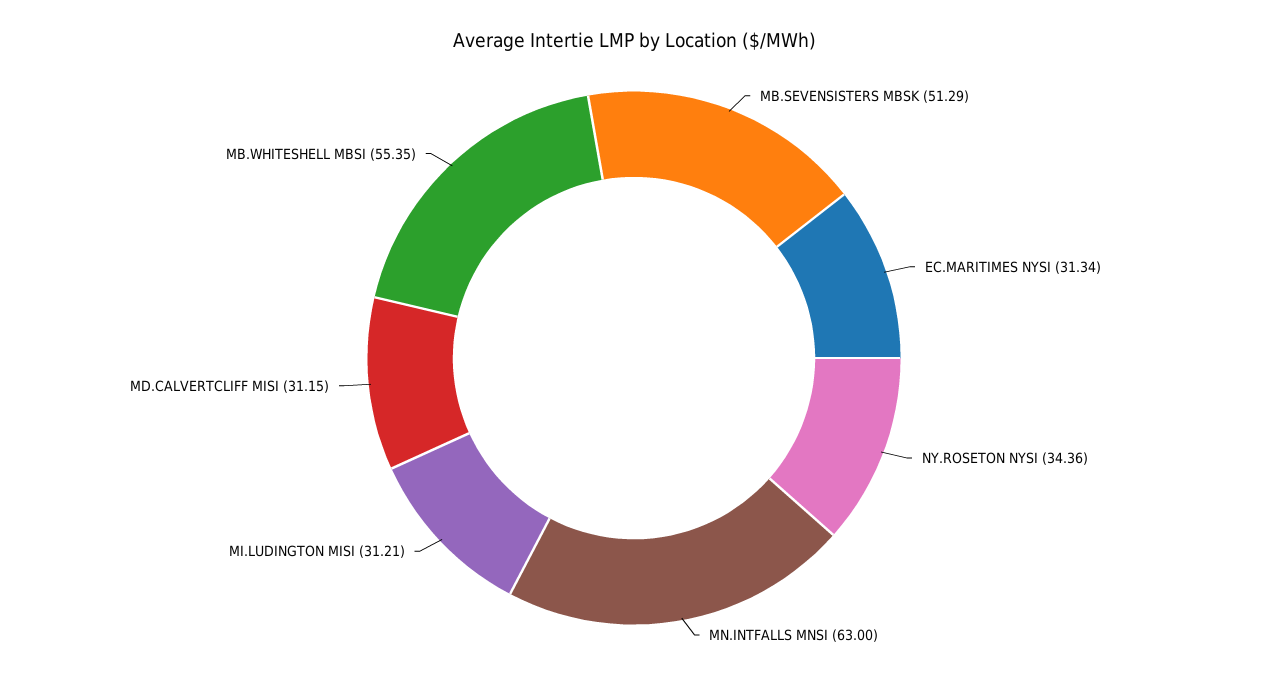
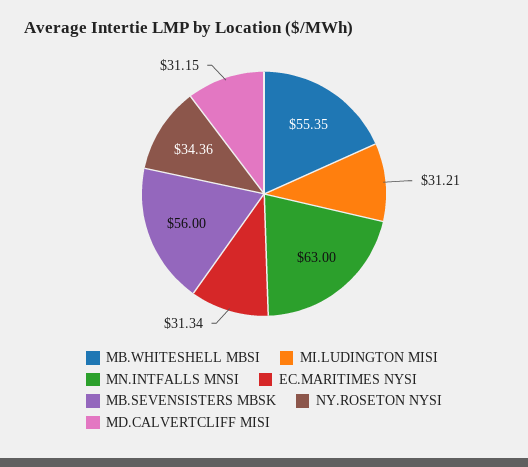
  {
-   "MB.SEVENSISTERS MBSK": 51.29,
+   "MB.SEVENSISTERS MBSK": 56,
    "EC.MARITIMES NYSI": 31.34,
    "NY.ROSETON NYSI": 34.36,
    "MN.INTFALLS MNSI": 63,
    "MI.LUDINGTON MISI": 31.21,
    "MD.CALVERTCLIFF MISI": 31.15,
    "MB.WHITESHELL MBSI": 55.35
  }

